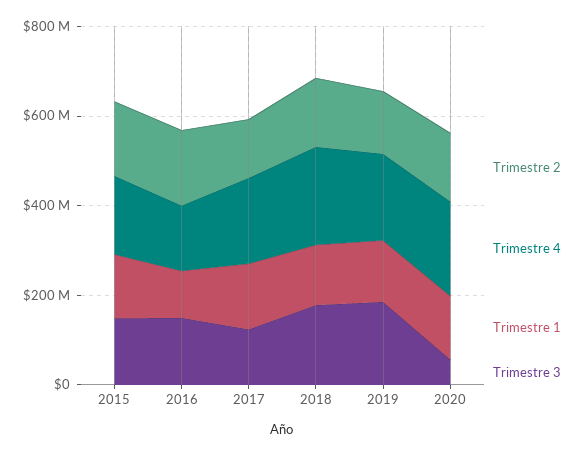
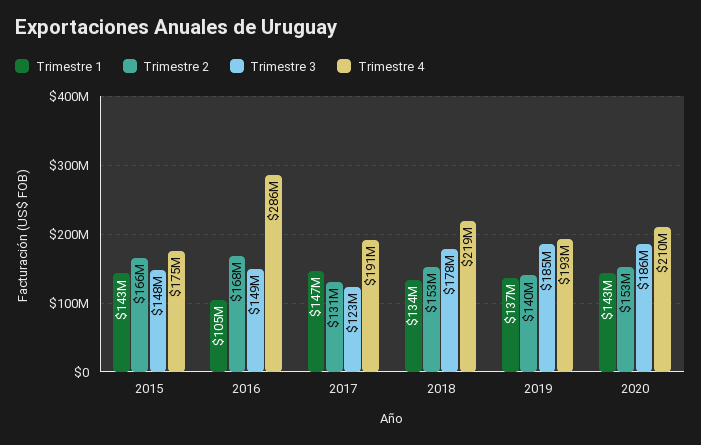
  {
    "Trimestre 2": {
      "2015": 166000000,
      "2016": 168000000,
      "2017": 131000000,
      "2018": 153000000,
      "2019": 140000000,
      "2020": 153000000
    },
    "Trimestre 4": {
      "2015": 175000000,
-     "2016": 150000000,
+     "2016": 286000000,
      "2017": 191000000,
      "2018": 219000000,
      "2019": 193000000,
      "2020": 210000000
    },
    "Trimestre 1": {
      "2015": 143000000,
      "2016": 105000000,
      "2017": 147000000,
      "2018": 134000000,
      "2019": 137000000,
      "2020": 143000000
    },
    "Trimestre 3": {
      "2015": 148000000,
      "2016": 149000000,
      "2017": 123000000,
      "2018": 178000000,
      "2019": 185000000,
-     "2020": 50000000
+     "2020": 186000000
    }
  }

